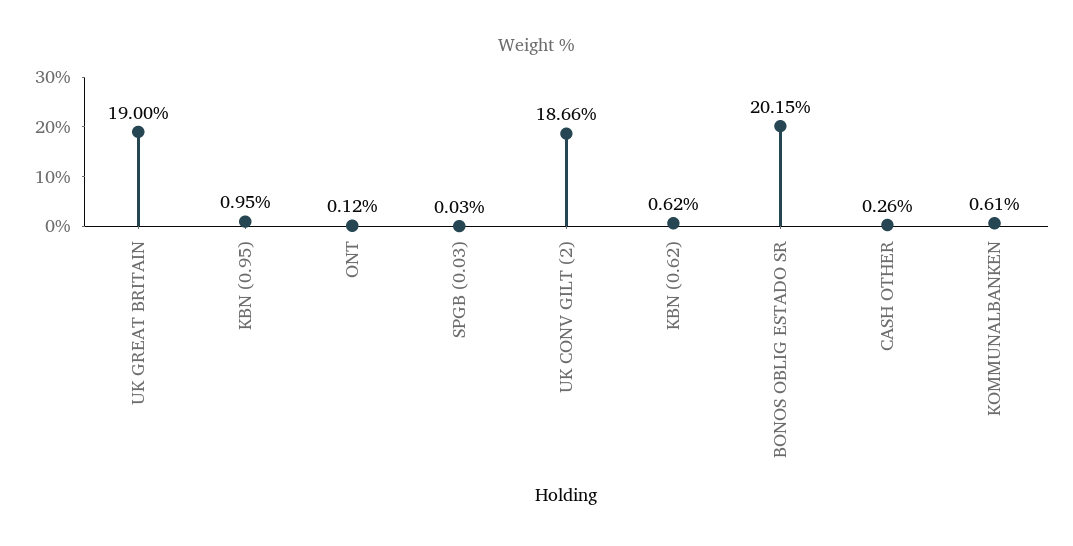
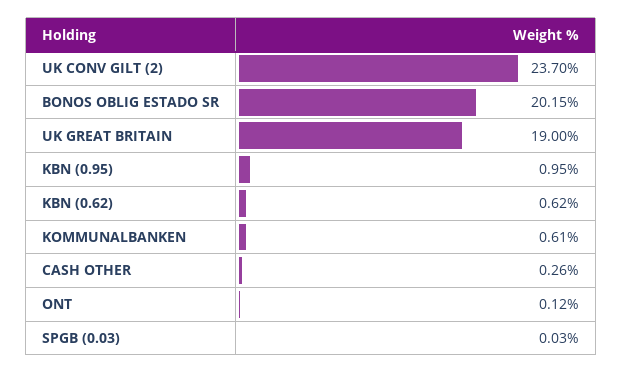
  {
    "UK GREAT BRITAIN": 19,
    "KBN (0.95)": 0.95,
    "ONT": 0.12,
    "SPGB (0.03)": 0.03,
-   "UK CONV GILT (2)": 18.66,
+   "UK CONV GILT (2)": 23.7,
    "KBN (0.62)": 0.62,
    "BONOS OBLIG ESTADO SR": 20.15,
    "CASH OTHER": 0.26,
    "KOMMUNALBANKEN": 0.61
  }

